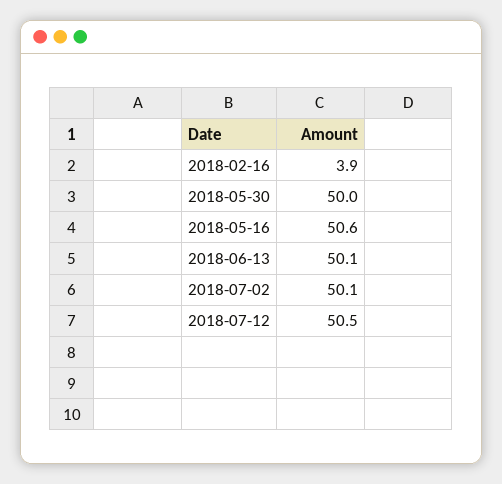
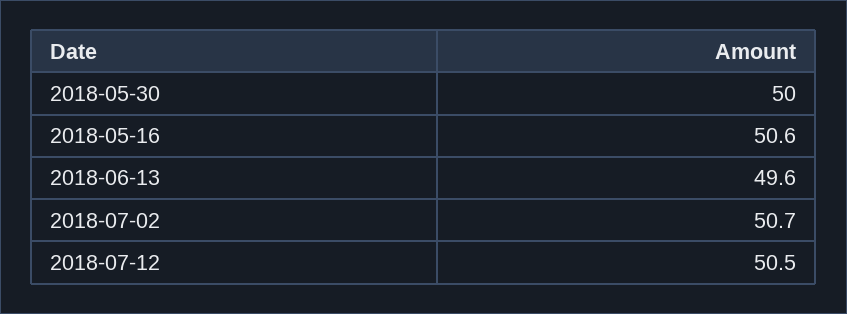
  {
-   "2018-02-16": 3.9,
    "2018-05-30": 50,
    "2018-05-16": 50.6,
-   "2018-06-13": 50.1,
+   "2018-06-13": 49.6,
-   "2018-07-02": 50.1,
+   "2018-07-02": 50.7,
    "2018-07-12": 50.5
  }

